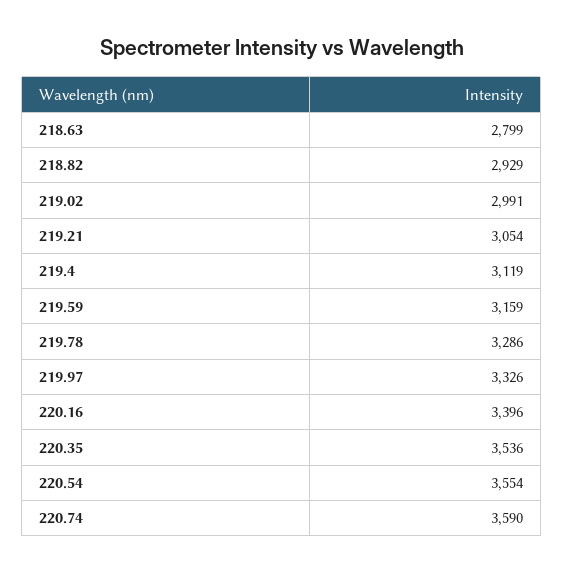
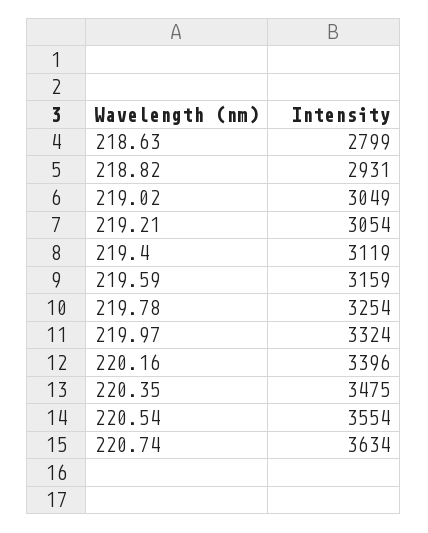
  {
    "218.63": 2799,
-   "218.82": 2929,
+   "218.82": 2931,
-   "219.02": 2991,
+   "219.02": 3049,
    "219.21": 3054,
    "219.4": 3119,
    "219.59": 3159,
-   "219.78": 3286,
+   "219.78": 3254,
-   "219.97": 3326,
+   "219.97": 3324,
    "220.16": 3396,
-   "220.35": 3536,
+   "220.35": 3475,
    "220.54": 3554,
-   "220.74": 3590
+   "220.74": 3634
  }

